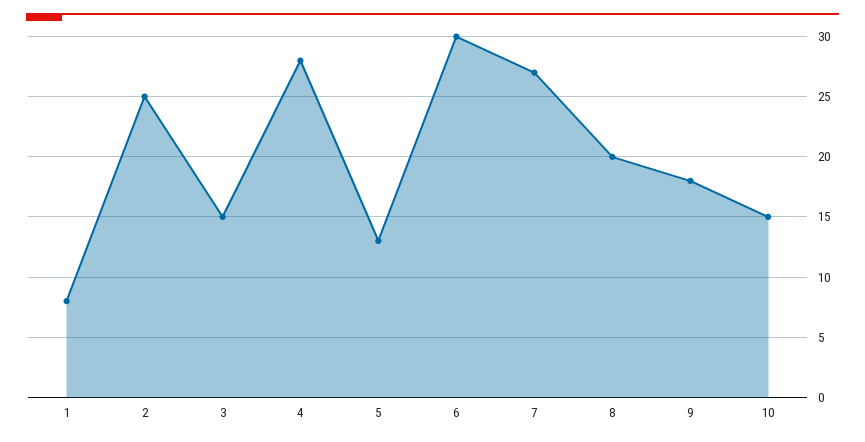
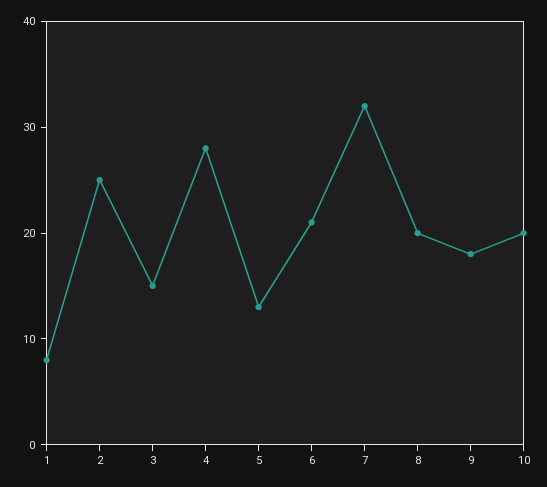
  {
    "1": 8,
    "2": 25,
    "3": 15,
    "4": 28,
    "5": 13,
-   "6": 30,
+   "6": 21,
-   "7": 27,
+   "7": 32,
    "8": 20,
    "9": 18,
-   "10": 15
+   "10": 20
  }

